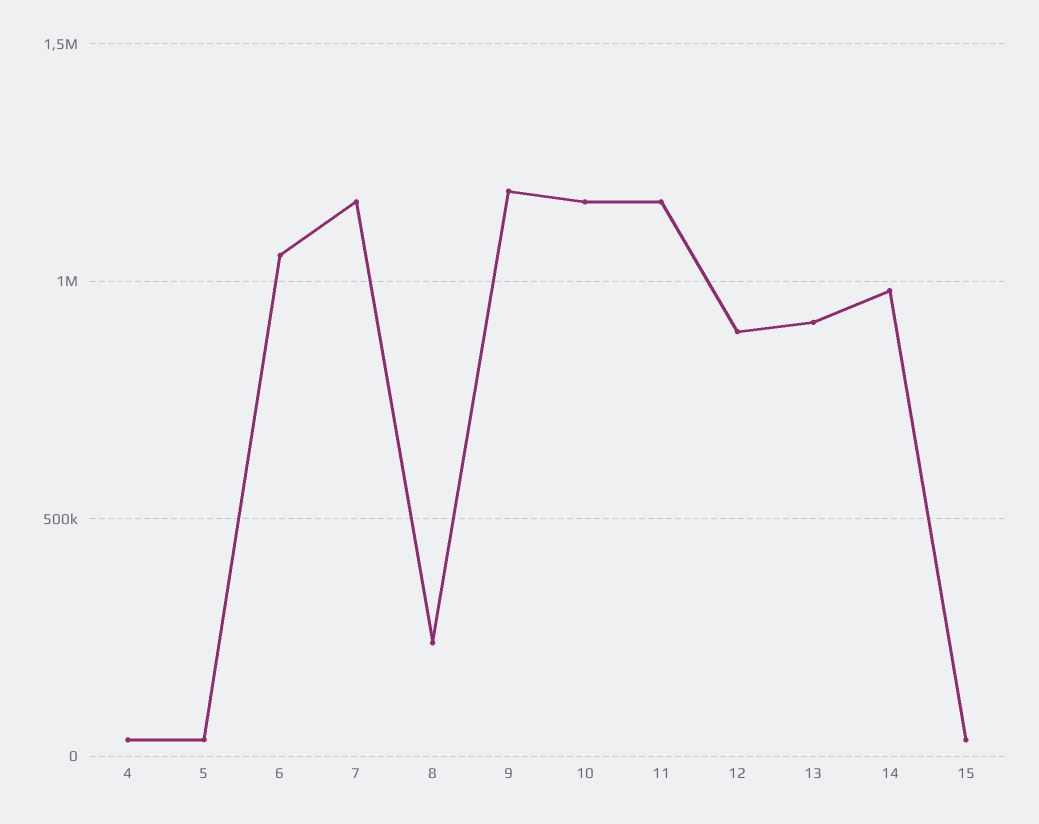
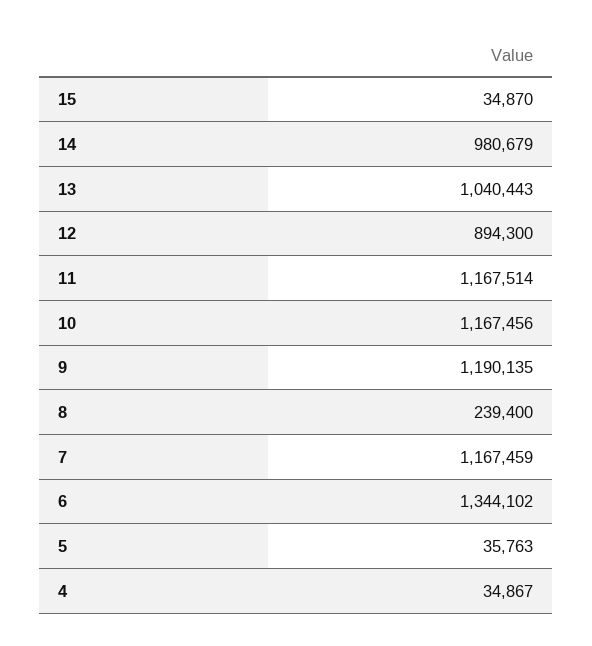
  {
    "4": 34867,
    "5": 35763,
-   "6": 1050000,
+   "6": 1344102,
    "7": 1167459,
    "8": 239400,
    "9": 1190135,
    "10": 1167456,
    "11": 1167514,
    "12": 894300,
-   "13": 900000,
+   "13": 1040443,
    "14": 980679,
    "15": 34870
  }

